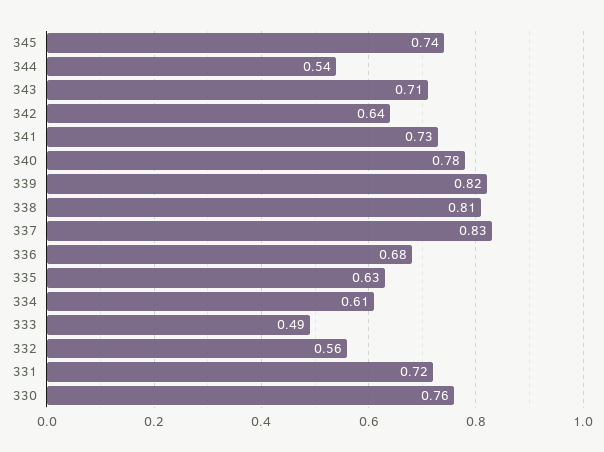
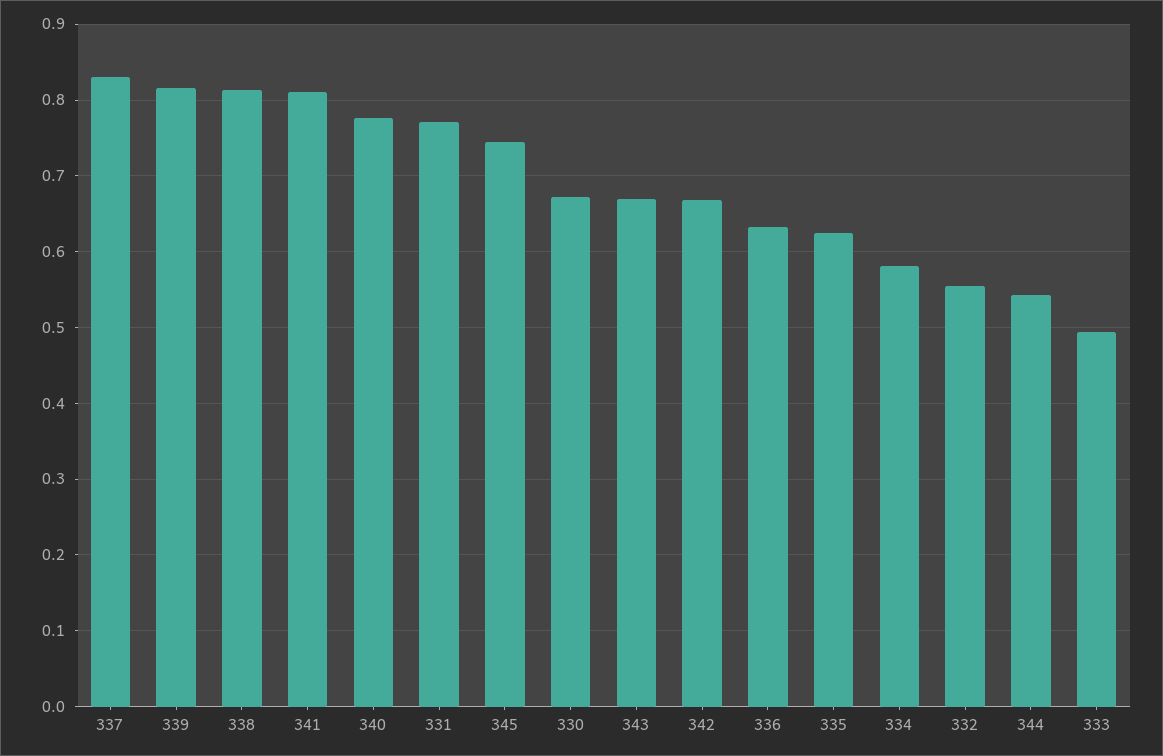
  {
    "345": 0.74,
    "344": 0.54,
-   "343": 0.71,
+   "343": 0.67,
-   "342": 0.64,
+   "342": 0.67,
-   "341": 0.73,
+   "341": 0.81,
    "340": 0.78,
    "339": 0.82,
    "338": 0.81,
    "337": 0.83,
-   "336": 0.68,
+   "336": 0.63,
    "335": 0.63,
-   "334": 0.61,
+   "334": 0.58,
    "333": 0.49,
    "332": 0.56,
-   "331": 0.72,
+   "331": 0.77,
-   "330": 0.76
+   "330": 0.67
  }

